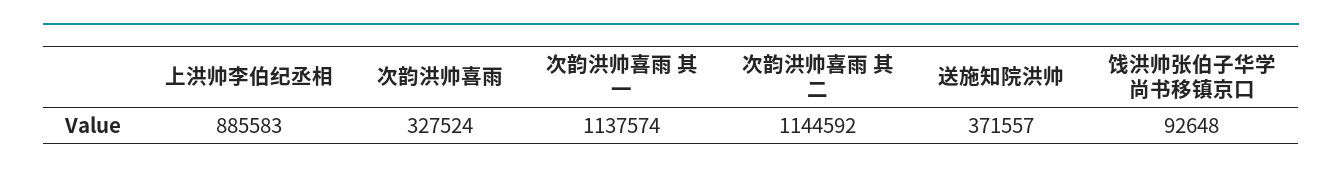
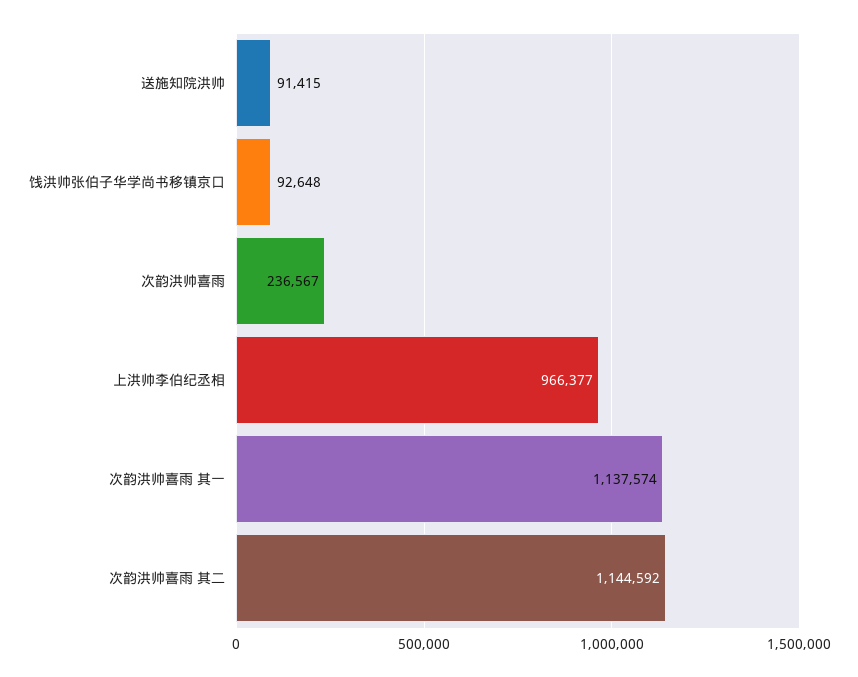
  {
-   "上洪帅李伯纪丞相": 885583,
+   "上洪帅李伯纪丞相": 966377,
-   "次韵洪帅喜雨": 327524,
+   "次韵洪帅喜雨": 236567,
    "次韵洪帅喜雨 其一": 1137574,
    "次韵洪帅喜雨 其二": 1144592,
-   "送施知院洪帅": 371557,
+   "送施知院洪帅": 91415,
    "饯洪帅张伯子华学尚书移镇京口": 92648
  }

